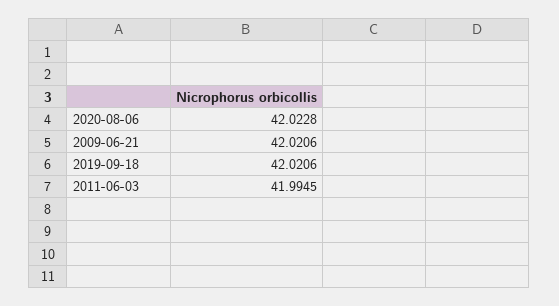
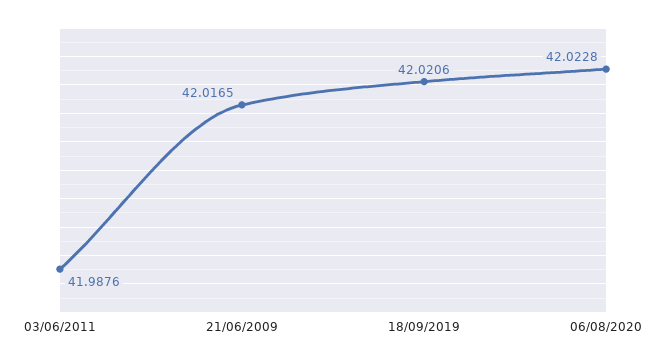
  {
    "2020-08-06": 42.0228,
-   "2009-06-21": 42.0206,
+   "2009-06-21": 42.0165,
    "2019-09-18": 42.0206,
-   "2011-06-03": 41.9945
+   "2011-06-03": 41.9876
  }

